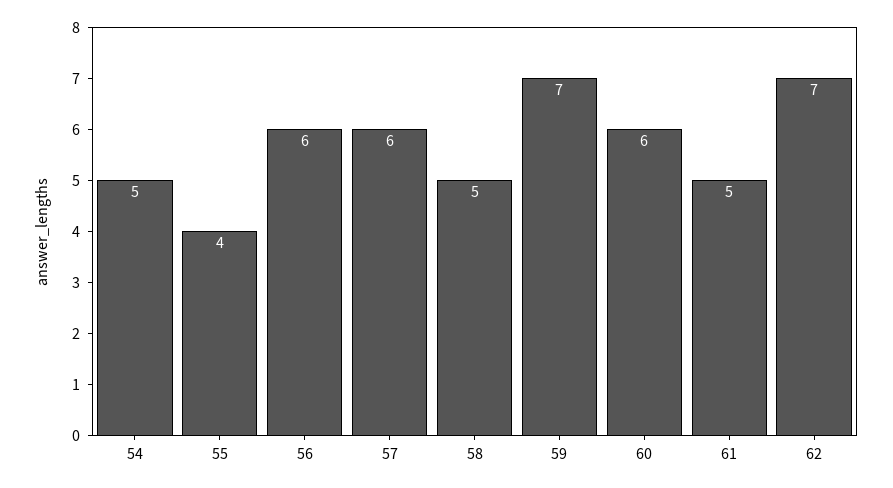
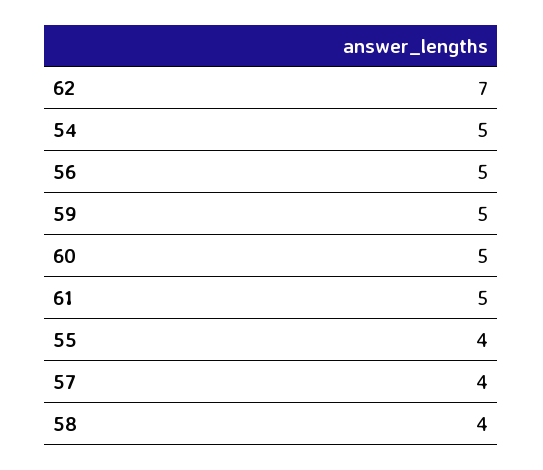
  {
    "54": 5,
    "55": 4,
-   "56": 6,
+   "56": 5,
-   "57": 6,
+   "57": 4,
-   "58": 5,
+   "58": 4,
-   "59": 7,
+   "59": 5,
-   "60": 6,
+   "60": 5,
    "61": 5,
    "62": 7
  }

